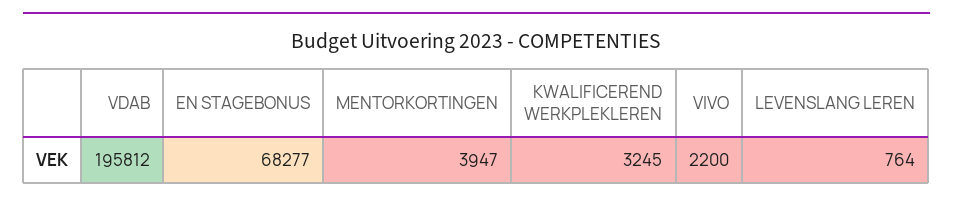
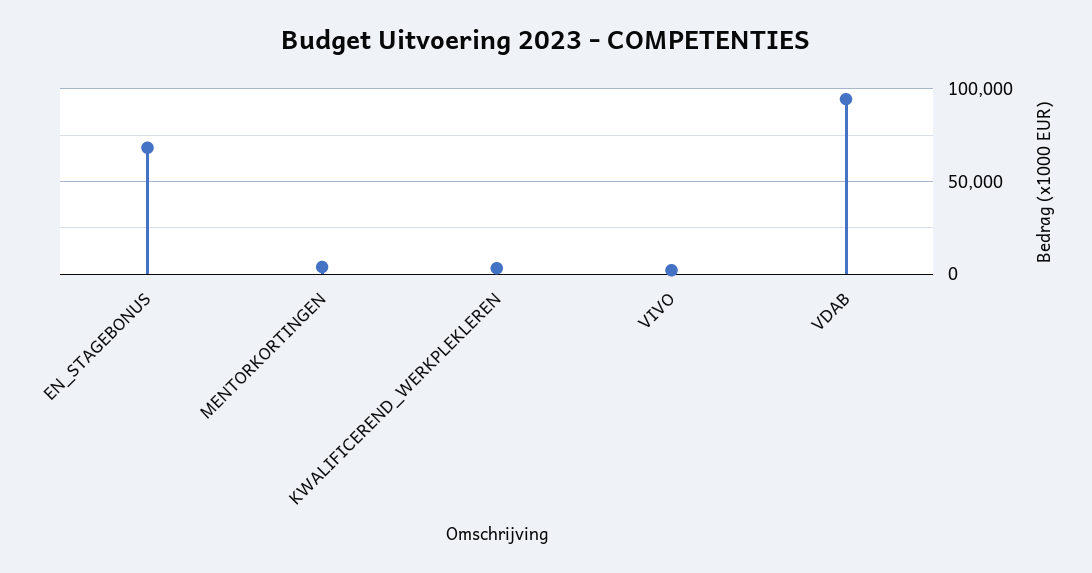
  {
-   "VDAB": 195812,
+   "VDAB": 95000,
    "EN STAGEBONUS": 68277,
    "MENTORKORTINGEN": 3947,
    "KWALIFICEREND WERKPLEKLEREN": 3245,
-   "VIVO": 2200,
+   "VIVO": 2200
-   "LEVENSLANG LEREN": 764
  }

